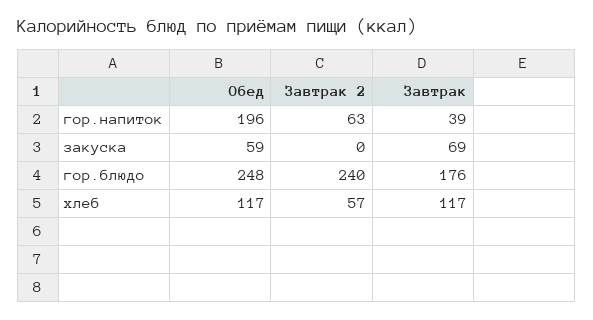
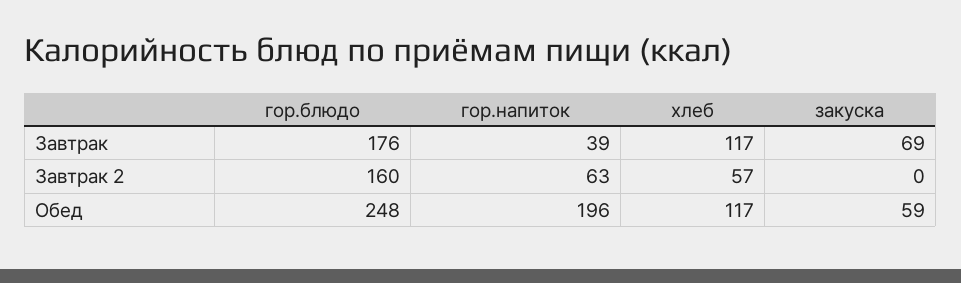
  {
    "Обед": {
      "гор.напиток": 196,
      "закуска": 59,
      "гор.блюдо": 248,
      "хлеб": 117
    },
    "Завтрак 2": {
      "гор.напиток": 63,
      "закуска": 0,
-     "гор.блюдо": 240,
+     "гор.блюдо": 160,
      "хлеб": 57
    },
    "Завтрак": {
      "гор.напиток": 39,
      "закуска": 69,
      "гор.блюдо": 176,
      "хлеб": 117
    }
  }

